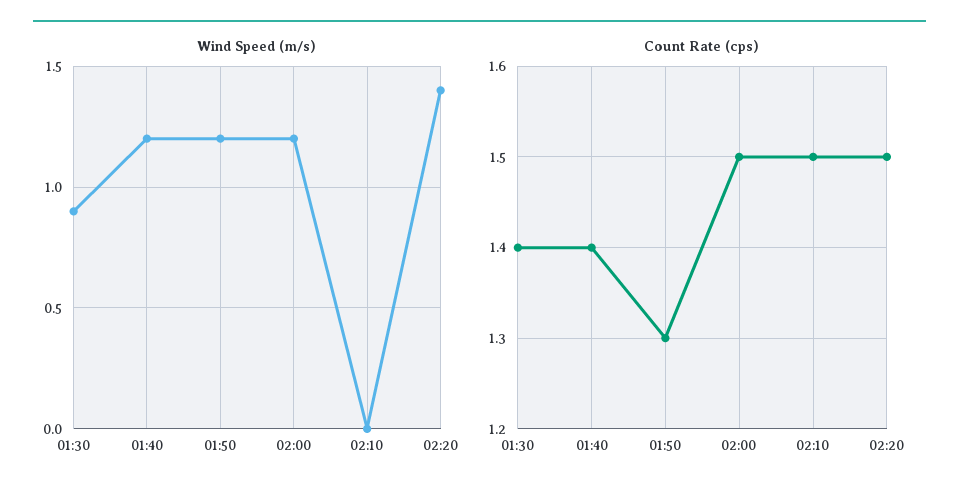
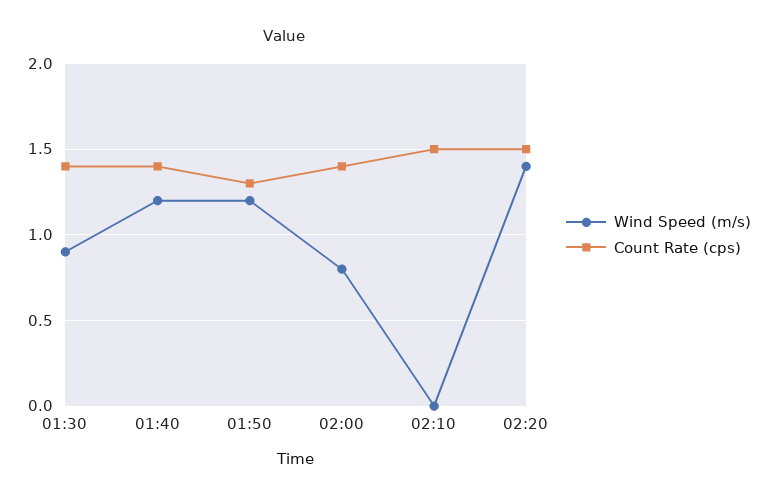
  {
    "Wind Speed (m/s)": {
      "01:30": 0.9,
      "01:40": 1.2,
      "01:50": 1.2,
-     "02:00": 1.2,
+     "02:00": 0.8,
      "02:10": 0,
      "02:20": 1.4
    },
    "Count Rate (cps)": {
      "01:30": 1.4,
      "01:40": 1.4,
      "01:50": 1.3,
-     "02:00": 1.5,
+     "02:00": 1.4,
      "02:10": 1.5,
      "02:20": 1.5
    }
  }

